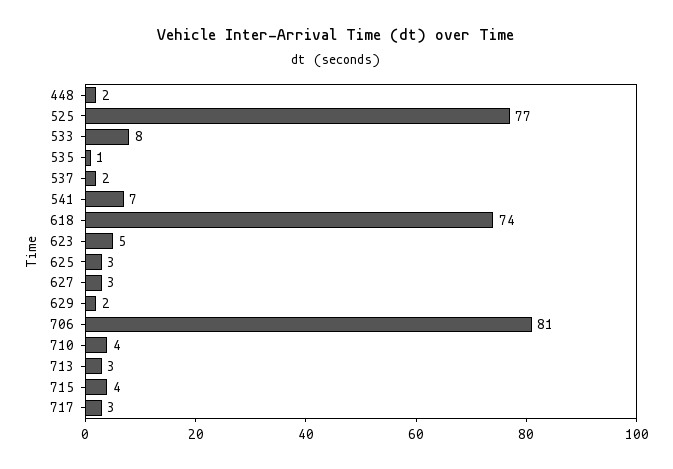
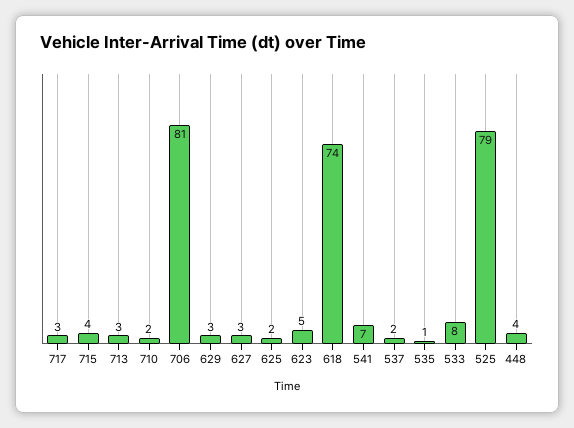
  {
-   "448": 2,
+   "448": 4,
-   "525": 77,
+   "525": 79,
    "533": 8,
    "535": 1,
    "537": 2,
    "541": 7,
    "618": 74,
    "623": 5,
-   "625": 3,
+   "625": 2,
    "627": 3,
-   "629": 2,
+   "629": 3,
    "706": 81,
-   "710": 4,
+   "710": 2,
    "713": 3,
    "715": 4,
    "717": 3
  }

